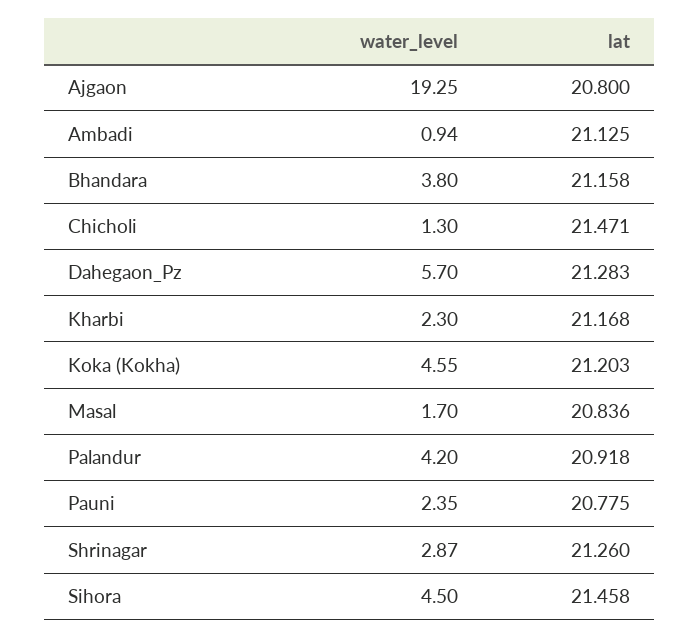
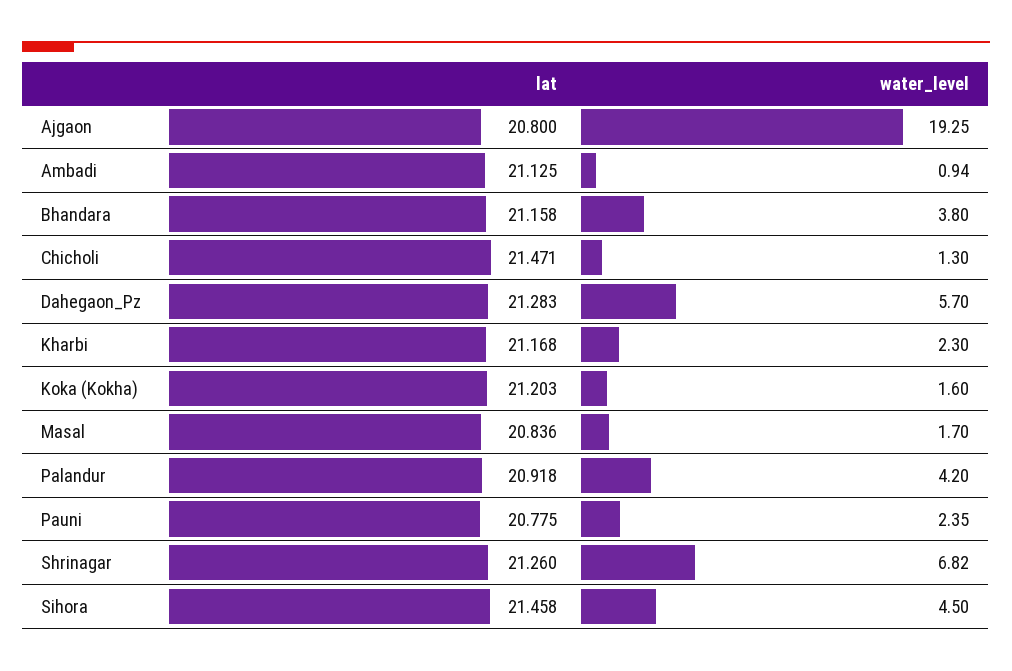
  {
    "water_level": {
      "Ajgaon": 19.25,
      "Ambadi": 0.94,
      "Bhandara": 3.8,
      "Chicholi": 1.3,
      "Dahegaon_Pz": 5.7,
      "Kharbi": 2.3,
-     "Koka (Kokha)": 4.55,
+     "Koka (Kokha)": 1.6,
      "Masal": 1.7,
      "Palandur": 4.2,
      "Pauni": 2.35,
-     "Shrinagar": 2.87,
+     "Shrinagar": 6.82,
      "Sihora": 4.5
    },
    "lat": {
      "Ajgaon": 20.8,
      "Ambadi": 21.125,
      "Bhandara": 21.158,
      "Chicholi": 21.471,
      "Dahegaon_Pz": 21.283,
      "Kharbi": 21.168,
      "Koka (Kokha)": 21.203,
      "Masal": 20.836,
      "Palandur": 20.918,
      "Pauni": 20.775,
      "Shrinagar": 21.26,
      "Sihora": 21.458
    }
  }

